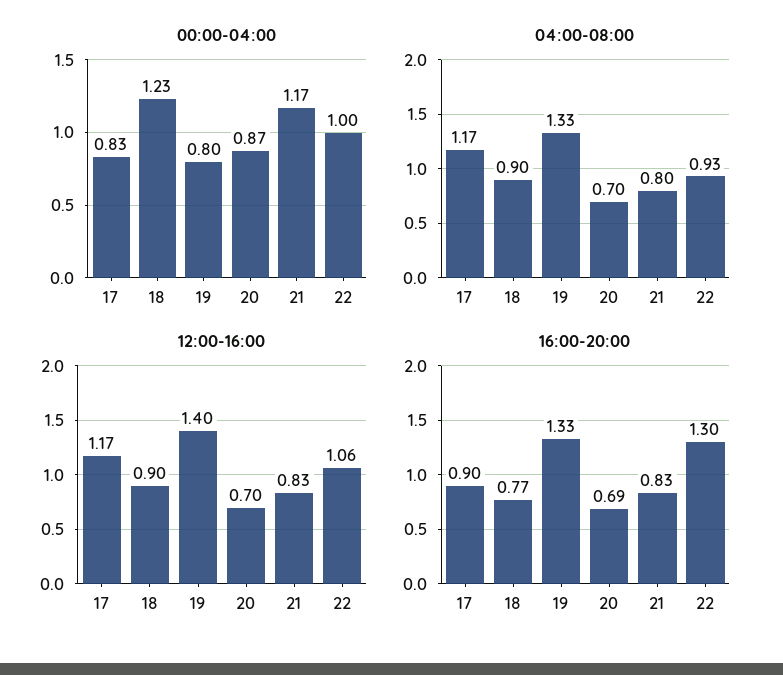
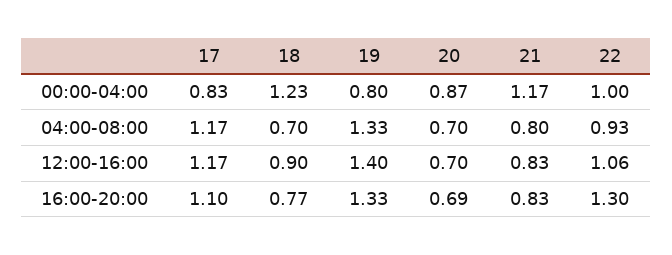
  {
    "00:00-04:00": {
      "17": 0.83,
      "18": 1.23,
      "19": 0.8,
      "20": 0.87,
      "21": 1.17,
      "22": 1
    },
    "04:00-08:00": {
      "17": 1.17,
-     "18": 0.9,
+     "18": 0.7,
      "19": 1.33,
      "20": 0.7,
      "21": 0.8,
      "22": 0.93
    },
    "12:00-16:00": {
      "17": 1.17,
      "18": 0.9,
      "19": 1.4,
      "20": 0.7,
      "21": 0.83,
      "22": 1.06
    },
    "16:00-20:00": {
-     "17": 0.9,
+     "17": 1.1,
      "18": 0.77,
      "19": 1.33,
      "20": 0.69,
      "21": 0.83,
      "22": 1.3
    }
  }

